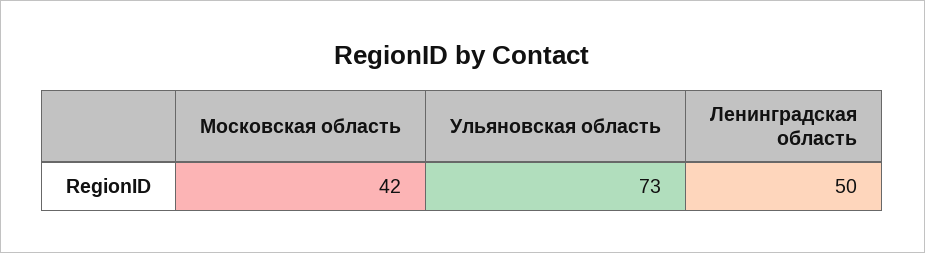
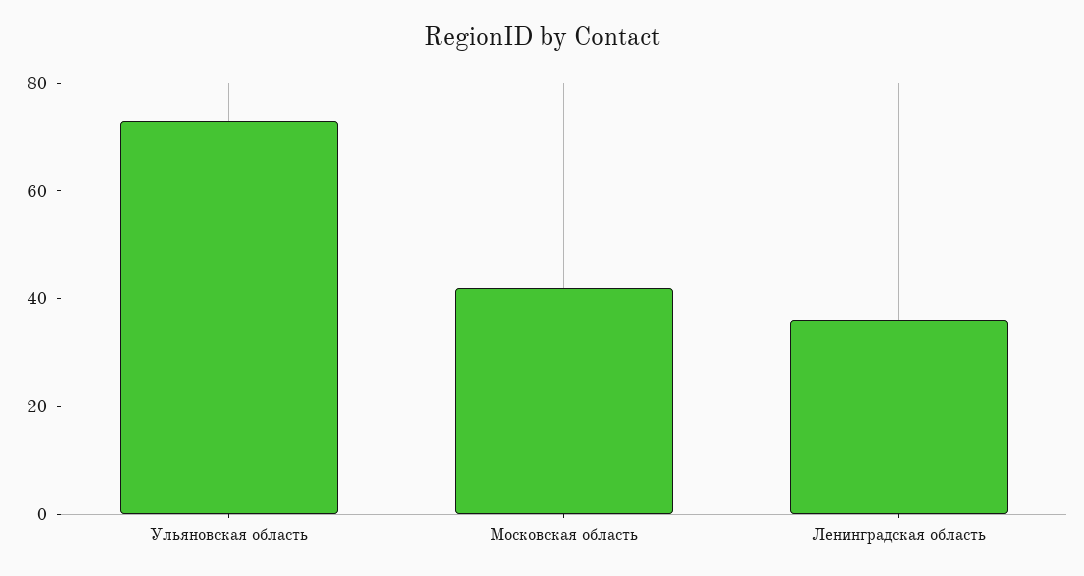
  {
    "Московская область": 42,
    "Ульяновская область": 73,
-   "Ленинградская область": 50
+   "Ленинградская область": 35
  }

